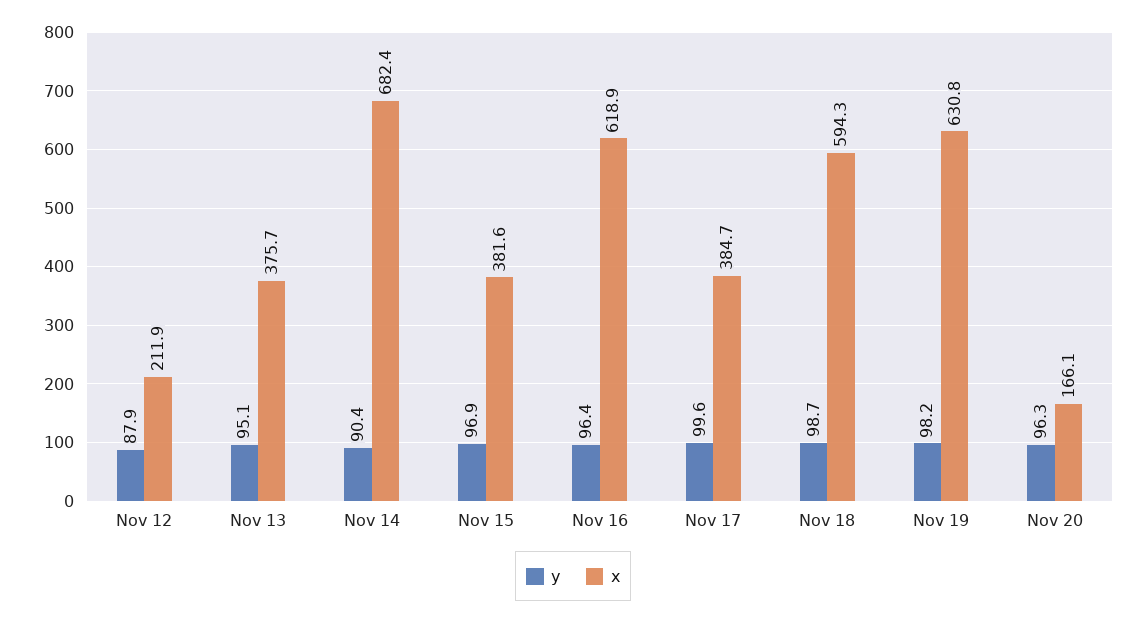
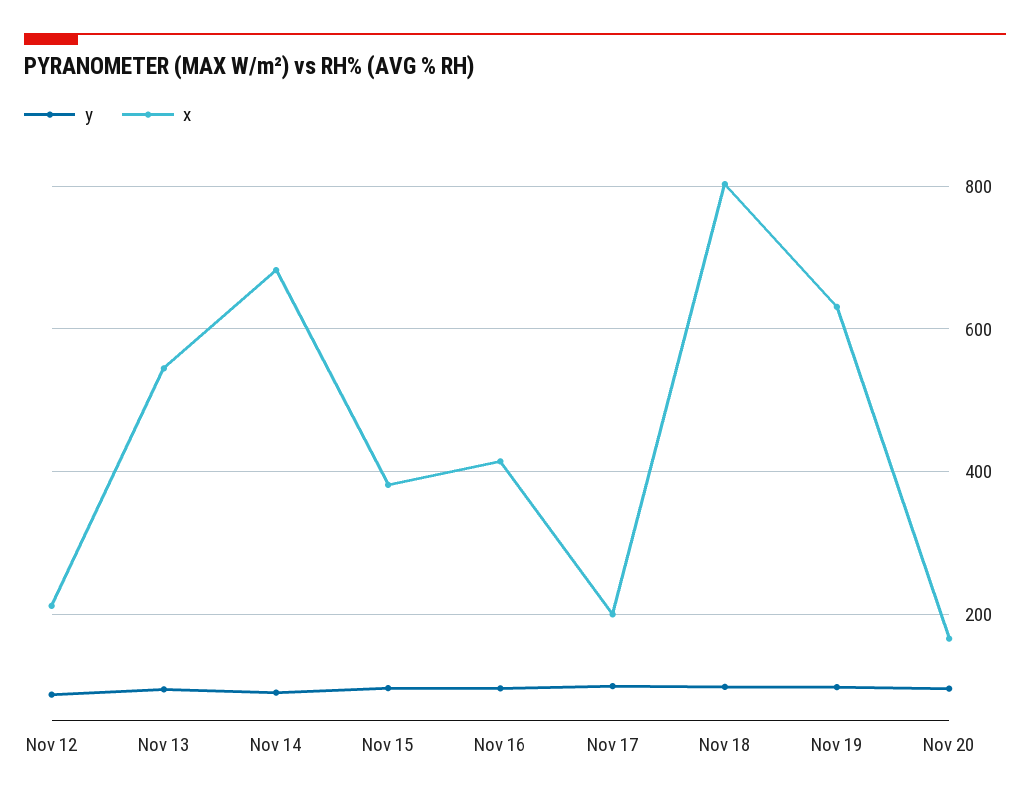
  {
    "y": {
      "Nov 12": 87.9,
      "Nov 13": 95.1,
      "Nov 14": 90.4,
      "Nov 15": 96.9,
      "Nov 16": 96.4,
      "Nov 17": 99.6,
      "Nov 18": 98.7,
      "Nov 19": 98.2,
      "Nov 20": 96.3
    },
    "x": {
      "Nov 12": 211.9,
-     "Nov 13": 375.7,
+     "Nov 13": 540,
      "Nov 14": 682.4,
      "Nov 15": 381.6,
-     "Nov 16": 618.9,
+     "Nov 16": 420,
-     "Nov 17": 384.7,
+     "Nov 17": 200,
-     "Nov 18": 594.3,
+     "Nov 18": 800,
      "Nov 19": 630.8,
      "Nov 20": 166.1
    }
  }

